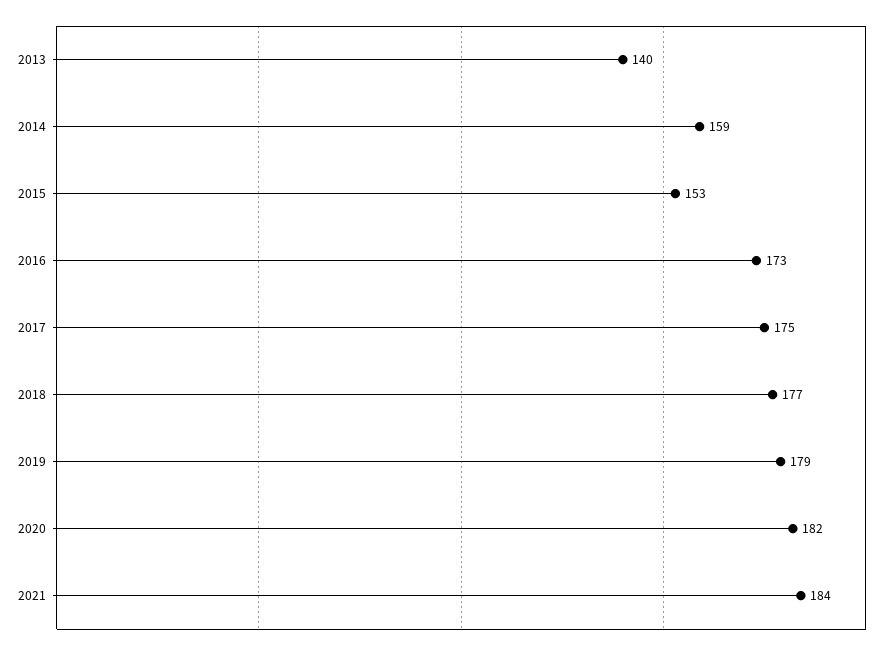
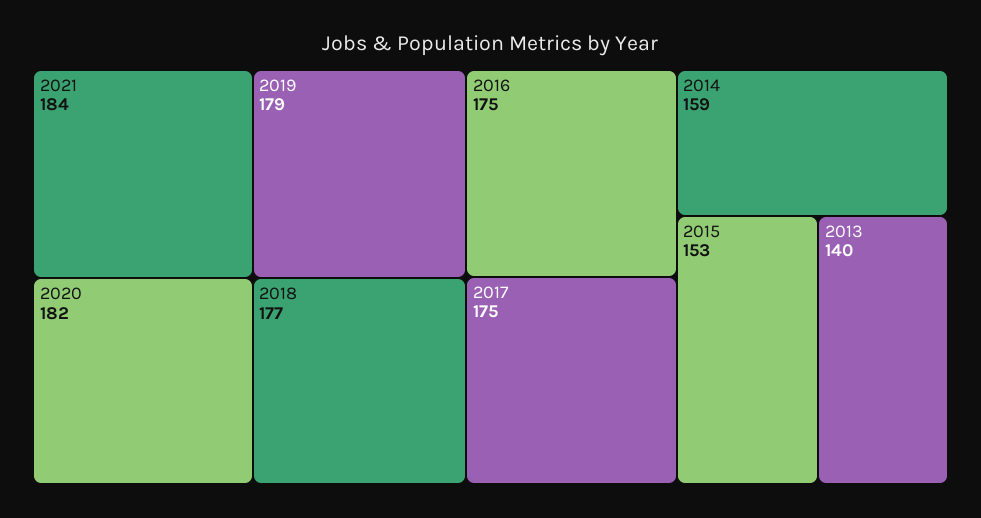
  {
    "2013": 140,
    "2014": 159,
    "2015": 153,
-   "2016": 173,
+   "2016": 175,
    "2017": 175,
    "2018": 177,
    "2019": 179,
    "2020": 182,
    "2021": 184
  }

